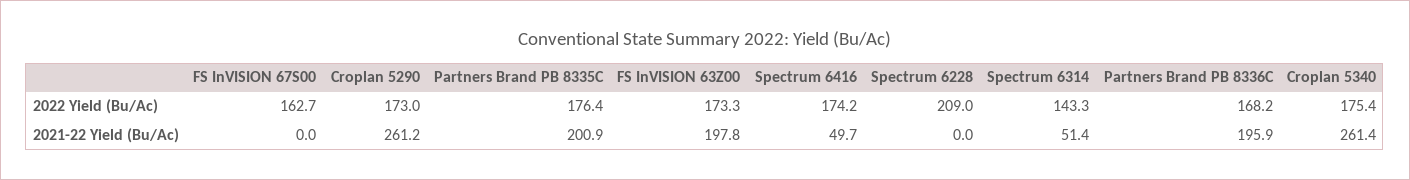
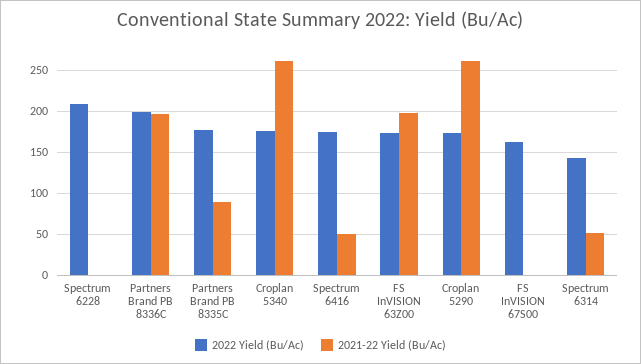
  {
    "2022 Yield (Bu/Ac)": {
      "FS InVISION 67S00": 162.7,
      "Croplan 5290": 173,
      "Partners Brand PB 8335C": 176.4,
      "FS InVISION 63Z00": 173.3,
      "Spectrum 6416": 174.2,
      "Spectrum 6228": 209,
      "Spectrum 6314": 143.3,
-     "Partners Brand PB 8336C": 168.2,
+     "Partners Brand PB 8336C": 200,
      "Croplan 5340": 175.4
    },
    "2021-22 Yield (Bu/Ac)": {
      "FS InVISION 67S00": 0,
      "Croplan 5290": 261.2,
-     "Partners Brand PB 8335C": 200.9,
+     "Partners Brand PB 8335C": 90,
      "FS InVISION 63Z00": 197.8,
      "Spectrum 6416": 49.7,
      "Spectrum 6228": 0,
      "Spectrum 6314": 51.4,
      "Partners Brand PB 8336C": 195.9,
      "Croplan 5340": 261.4
    }
  }

